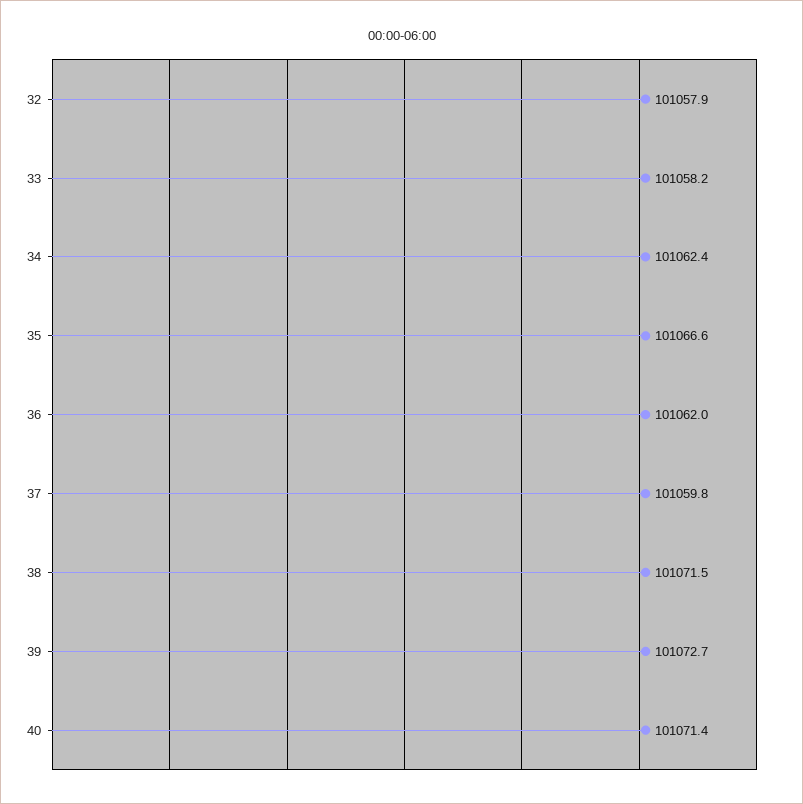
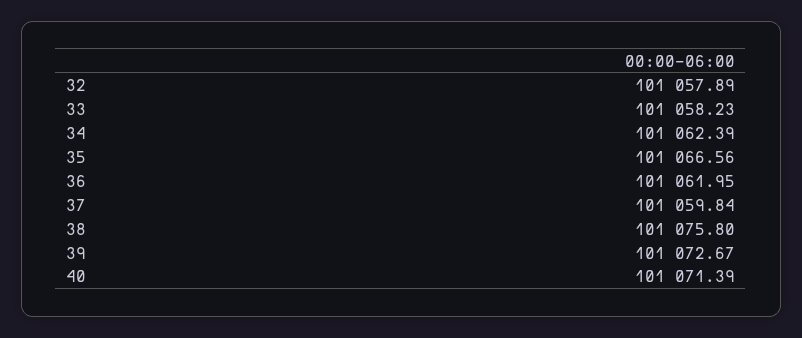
  {
    "32": 101057.89,
    "33": 101058.23,
    "34": 101062.39,
    "35": 101066.56,
    "36": 101061.95,
    "37": 101059.84,
-   "38": 101071.5,
+   "38": 101075.8,
    "39": 101072.67,
    "40": 101071.39
  }

